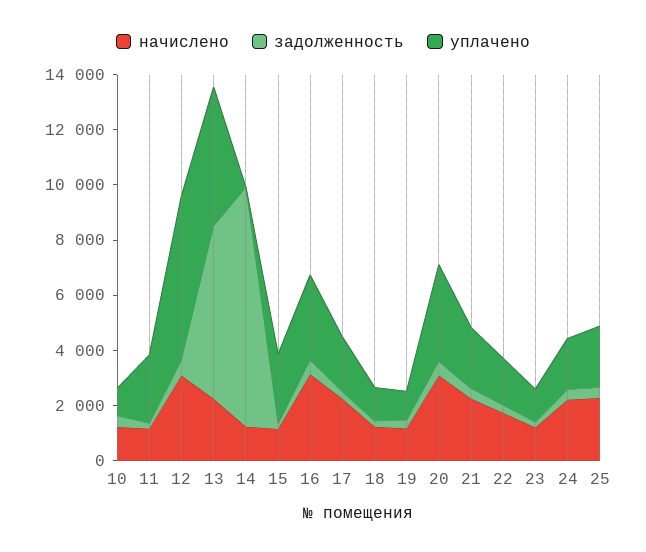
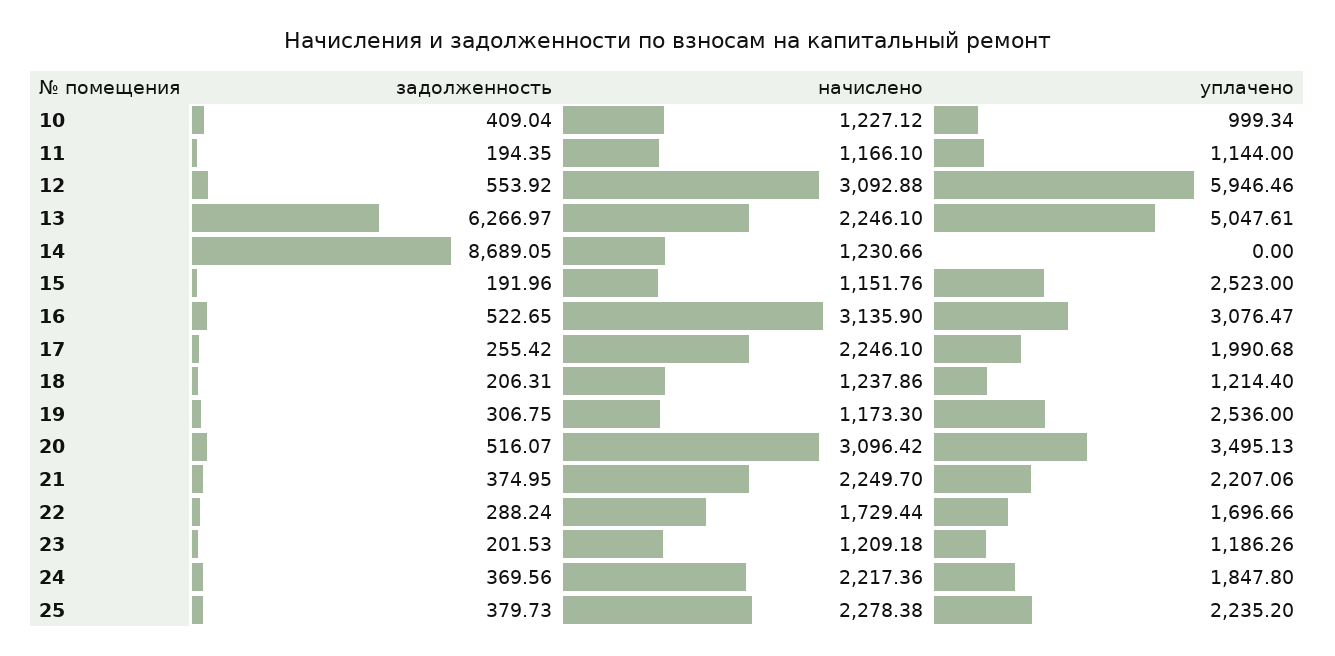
  {
    "начислено": {
      "10": 1227.12,
      "11": 1166.1,
      "12": 3092.88,
      "13": 2246.1,
      "14": 1230.66,
      "15": 1151.76,
      "16": 3135.9,
      "17": 2246.1,
      "18": 1237.86,
      "19": 1173.3,
      "20": 3096.42,
      "21": 2249.7,
      "22": 1729.44,
      "23": 1209.18,
      "24": 2217.36,
      "25": 2278.38
    },
    "задолженность": {
      "10": 409.04,
      "11": 194.35,
      "12": 553.92,
      "13": 6266.97,
      "14": 8689.05,
      "15": 191.96,
      "16": 522.65,
      "17": 255.42,
      "18": 206.31,
      "19": 306.75,
      "20": 516.07,
      "21": 374.95,
      "22": 288.24,
      "23": 201.53,
      "24": 369.56,
      "25": 379.73
    },
    "уплачено": {
      "10": 999.34,
-     "11": 2500,
+     "11": 1144,
      "12": 5946.46,
      "13": 5047.61,
      "14": 0,
      "15": 2523,
      "16": 3076.47,
      "17": 1990.68,
      "18": 1214.4,
-     "19": 1000,
+     "19": 2536,
      "20": 3495.13,
      "21": 2207.06,
      "22": 1696.66,
      "23": 1186.26,
      "24": 1847.8,
      "25": 2235.2
    }
  }

